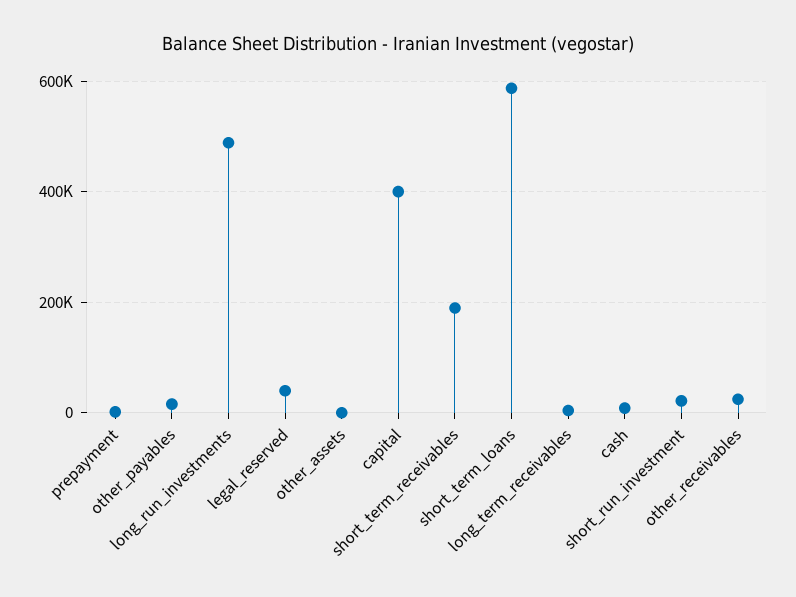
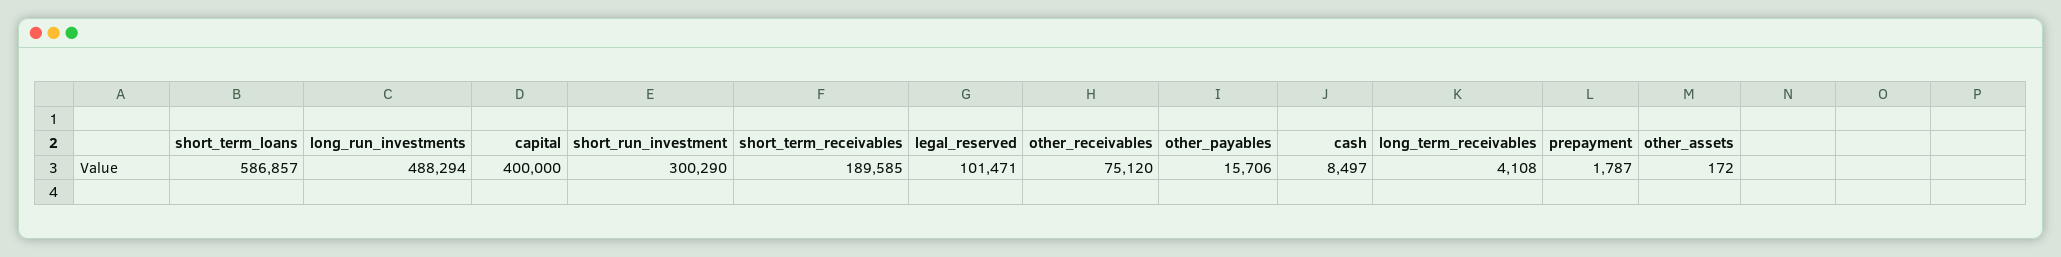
  {
    "prepayment": 1787,
    "other_payables": 15706,
    "long_run_investments": 488294,
-   "legal_reserved": 40000,
+   "legal_reserved": 101471,
    "other_assets": 172,
    "capital": 400000,
    "short_term_receivables": 189585,
    "short_term_loans": 586857,
    "long_term_receivables": 4108,
    "cash": 8497,
-   "short_run_investment": 20000,
+   "short_run_investment": 300290,
-   "other_receivables": 20000
+   "other_receivables": 75120
  }

